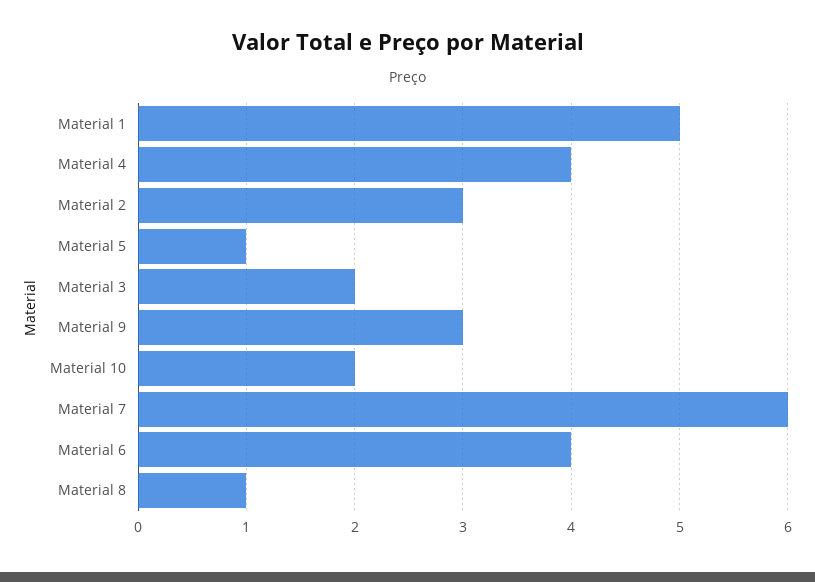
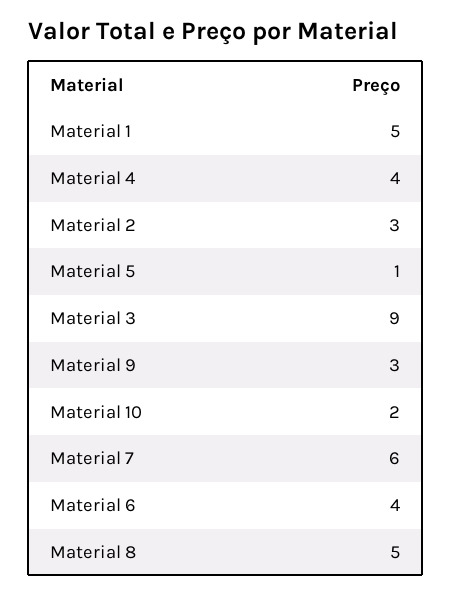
  {
    "Material 1": 5,
    "Material 4": 4,
    "Material 2": 3,
    "Material 5": 1,
-   "Material 3": 2,
+   "Material 3": 9,
    "Material 9": 3,
    "Material 10": 2,
    "Material 7": 6,
    "Material 6": 4,
-   "Material 8": 1
+   "Material 8": 5
  }

